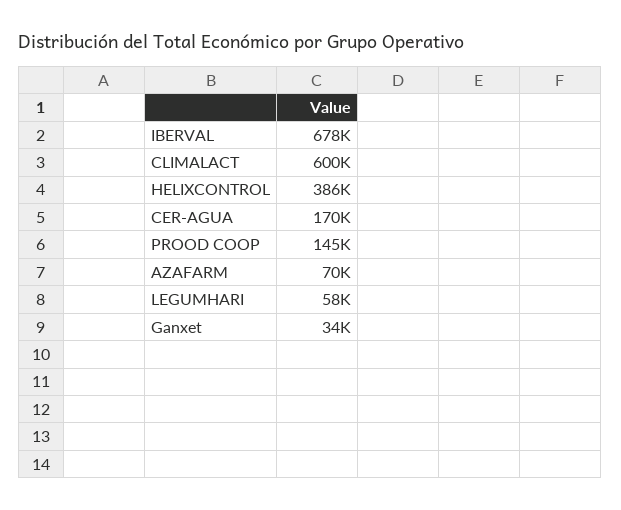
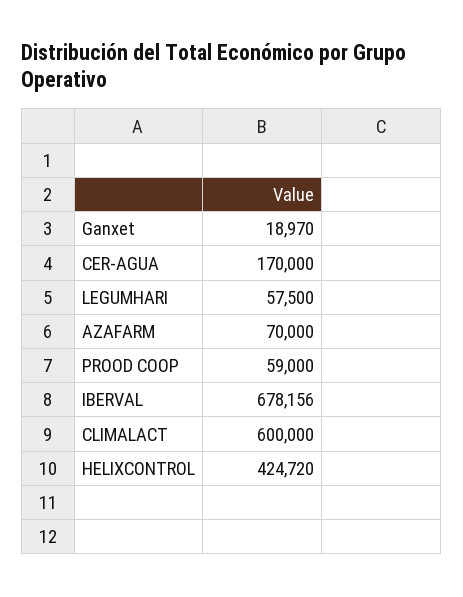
  {
    "IBERVAL": 678156,
    "CLIMALACT": 600000,
-   "HELIXCONTROL": 386000,
+   "HELIXCONTROL": 424720,
    "CER-AGUA": 170000,
-   "PROOD COOP": 145000,
+   "PROOD COOP": 59000,
    "AZAFARM": 70000,
    "LEGUMHARI": 57500,
-   "Ganxet": 34000
+   "Ganxet": 18970
  }

